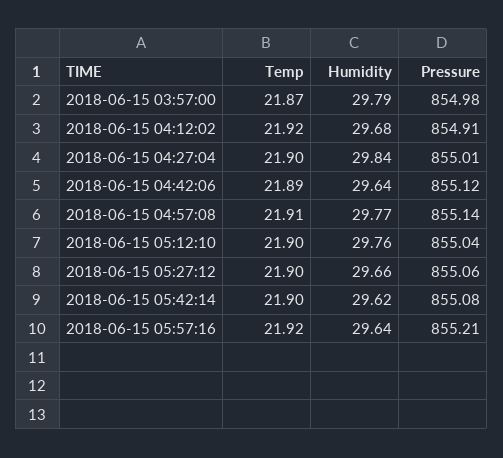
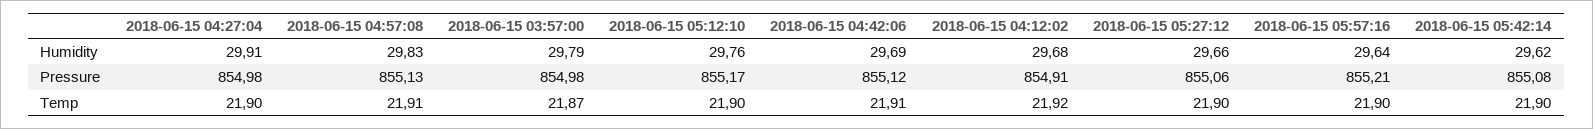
  {
    "Temp": {
      "2018-06-15 03:57:00": 21.87,
      "2018-06-15 04:12:02": 21.92,
      "2018-06-15 04:27:04": 21.9,
-     "2018-06-15 04:42:06": 21.89,
+     "2018-06-15 04:42:06": 21.91,
      "2018-06-15 04:57:08": 21.91,
      "2018-06-15 05:12:10": 21.9,
      "2018-06-15 05:27:12": 21.9,
      "2018-06-15 05:42:14": 21.9,
-     "2018-06-15 05:57:16": 21.92
+     "2018-06-15 05:57:16": 21.9
    },
    "Humidity": {
      "2018-06-15 03:57:00": 29.79,
      "2018-06-15 04:12:02": 29.68,
-     "2018-06-15 04:27:04": 29.84,
+     "2018-06-15 04:27:04": 29.91,
-     "2018-06-15 04:42:06": 29.64,
+     "2018-06-15 04:42:06": 29.69,
-     "2018-06-15 04:57:08": 29.77,
+     "2018-06-15 04:57:08": 29.83,
      "2018-06-15 05:12:10": 29.76,
      "2018-06-15 05:27:12": 29.66,
      "2018-06-15 05:42:14": 29.62,
      "2018-06-15 05:57:16": 29.64
    },
    "Pressure": {
      "2018-06-15 03:57:00": 854.98,
      "2018-06-15 04:12:02": 854.91,
-     "2018-06-15 04:27:04": 855.01,
+     "2018-06-15 04:27:04": 854.98,
      "2018-06-15 04:42:06": 855.12,
-     "2018-06-15 04:57:08": 855.14,
+     "2018-06-15 04:57:08": 855.13,
-     "2018-06-15 05:12:10": 855.04,
+     "2018-06-15 05:12:10": 855.17,
      "2018-06-15 05:27:12": 855.06,
      "2018-06-15 05:42:14": 855.08,
      "2018-06-15 05:57:16": 855.21
    }
  }

